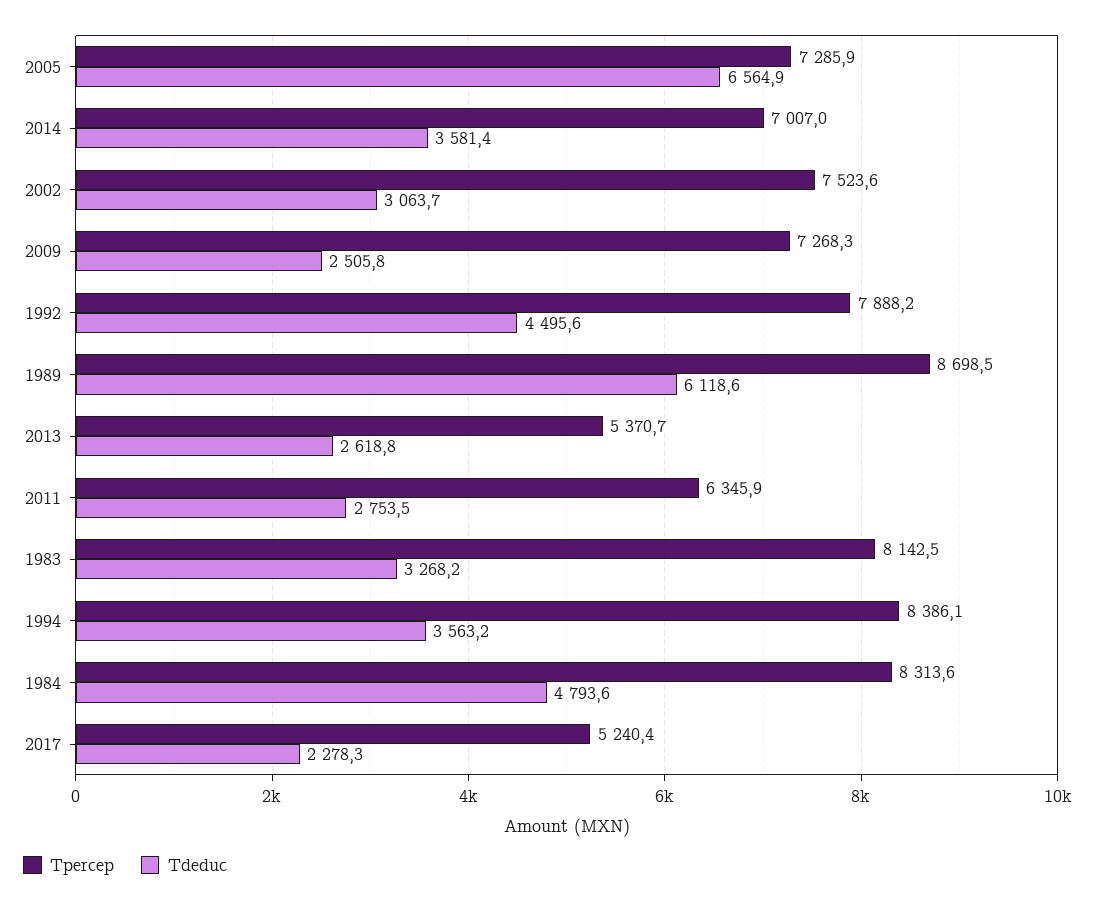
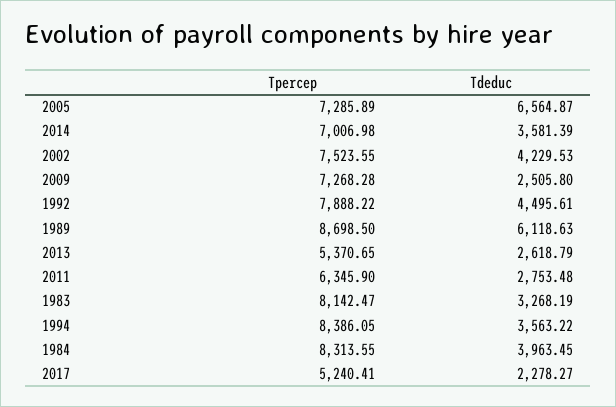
  {
    "Tpercep": {
      "2005": 7285.89,
      "2014": 7006.98,
      "2002": 7523.55,
      "2009": 7268.28,
      "1992": 7888.22,
      "1989": 8698.5,
      "2013": 5370.65,
      "2011": 6345.9,
      "1983": 8142.47,
      "1994": 8386.05,
      "1984": 8313.55,
      "2017": 5240.41
    },
    "Tdeduc": {
      "2005": 6564.87,
      "2014": 3581.39,
-     "2002": 3063.7,
+     "2002": 4229.53,
      "2009": 2505.8,
      "1992": 4495.61,
      "1989": 6118.63,
      "2013": 2618.79,
      "2011": 2753.48,
      "1983": 3268.19,
      "1994": 3563.22,
-     "1984": 4793.6,
+     "1984": 3963.45,
      "2017": 2278.27
    }
  }

